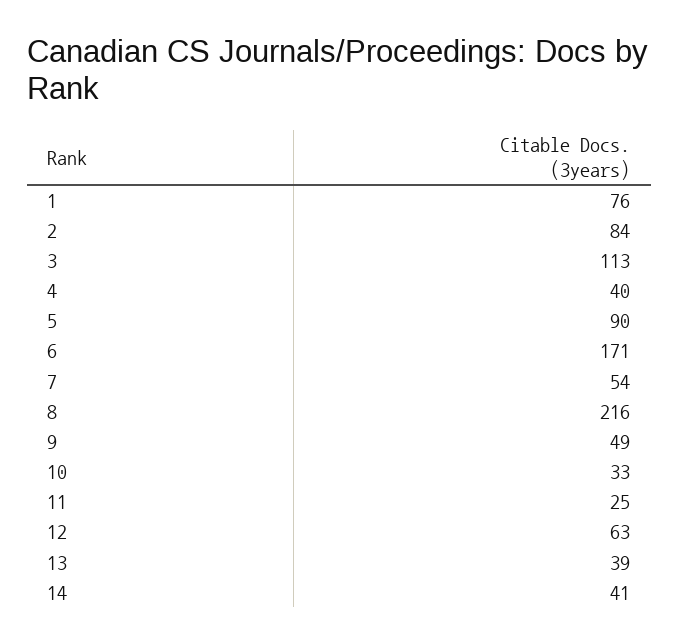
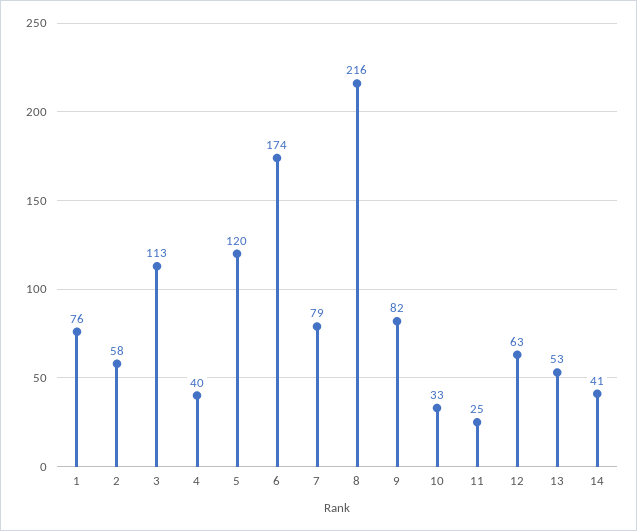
  {
    "1": 76,
-   "2": 84,
+   "2": 58,
    "3": 113,
    "4": 40,
-   "5": 90,
+   "5": 120,
-   "6": 171,
+   "6": 174,
-   "7": 54,
+   "7": 79,
    "8": 216,
-   "9": 49,
+   "9": 82,
    "10": 33,
    "11": 25,
    "12": 63,
-   "13": 39,
+   "13": 53,
    "14": 41
  }

